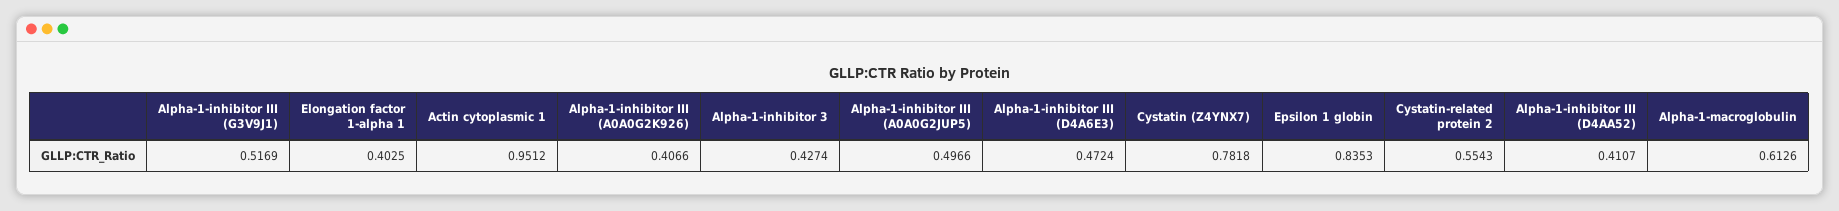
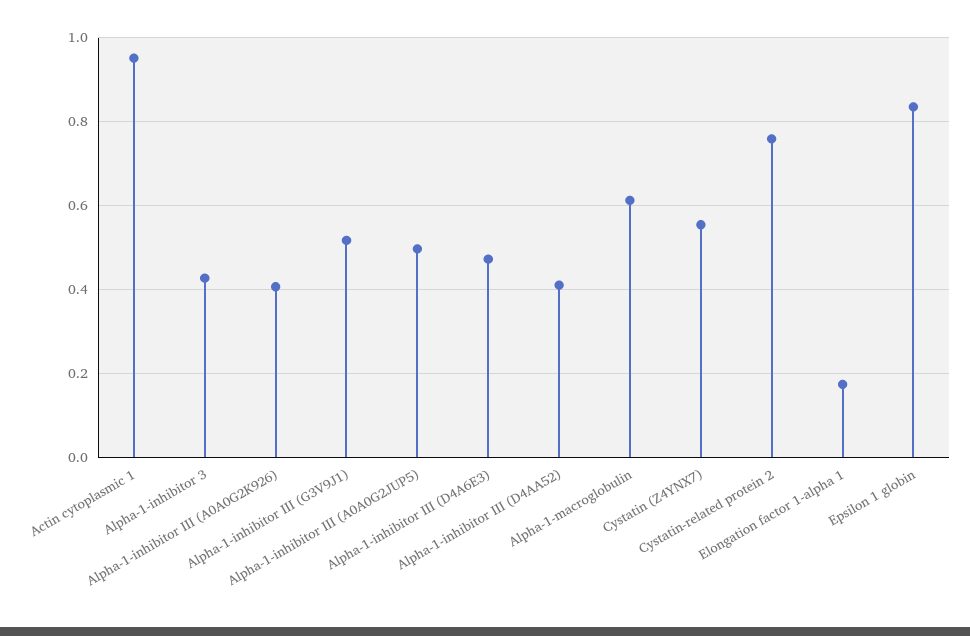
  {
    "Alpha-1-inhibitor III (G3V9J1)": 0.5169,
-   "Elongation factor 1-alpha 1": 0.4025,
+   "Elongation factor 1-alpha 1": 0.18,
    "Actin cytoplasmic 1": 0.9512,
    "Alpha-1-inhibitor III (A0A0G2K926)": 0.4066,
    "Alpha-1-inhibitor 3": 0.4274,
    "Alpha-1-inhibitor III (A0A0G2JUP5)": 0.4966,
    "Alpha-1-inhibitor III (D4A6E3)": 0.4724,
-   "Cystatin (Z4YNX7)": 0.7818,
+   "Cystatin (Z4YNX7)": 0.56,
    "Epsilon 1 globin": 0.8353,
-   "Cystatin-related protein 2": 0.5543,
+   "Cystatin-related protein 2": 0.76,
    "Alpha-1-inhibitor III (D4AA52)": 0.4107,
    "Alpha-1-macroglobulin": 0.6126
  }

